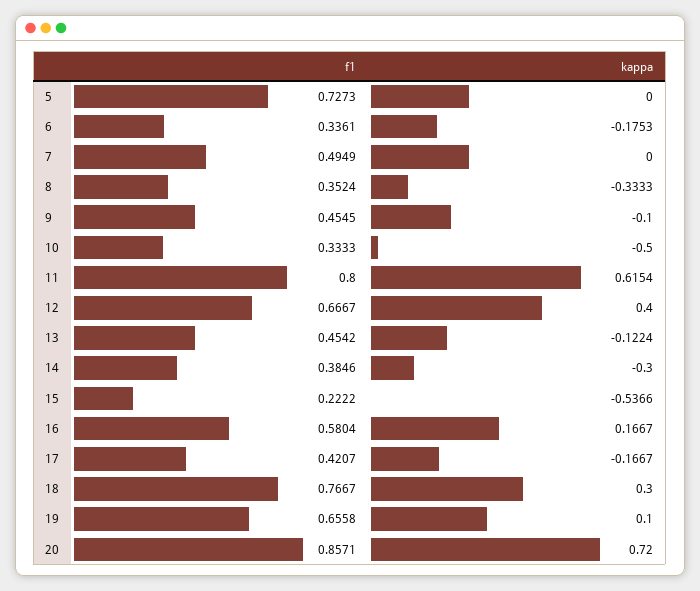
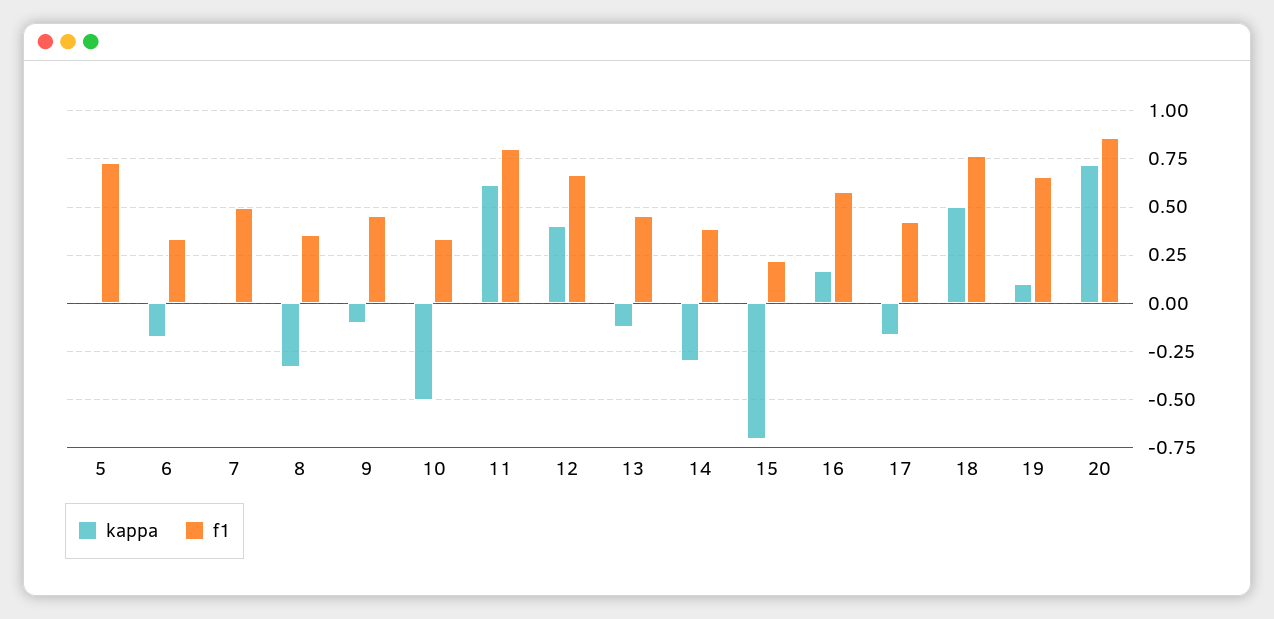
  {
    "f1": {
      "5": 0.7273,
      "6": 0.3361,
      "7": 0.4949,
      "8": 0.3524,
      "9": 0.4545,
      "10": 0.3333,
      "11": 0.8,
      "12": 0.6667,
      "13": 0.4542,
      "14": 0.3846,
      "15": 0.2222,
      "16": 0.5804,
      "17": 0.4207,
      "18": 0.7667,
      "19": 0.6558,
      "20": 0.8571
    },
    "kappa": {
      "5": 0,
      "6": -0.1753,
      "7": 0,
      "8": -0.3333,
      "9": -0.1,
      "10": -0.5,
      "11": 0.6154,
      "12": 0.4,
      "13": -0.1224,
      "14": -0.3,
-     "15": -0.5366,
+     "15": -0.7,
      "16": 0.1667,
      "17": -0.1667,
-     "18": 0.3,
+     "18": 0.5,
      "19": 0.1,
      "20": 0.72
    }
  }

